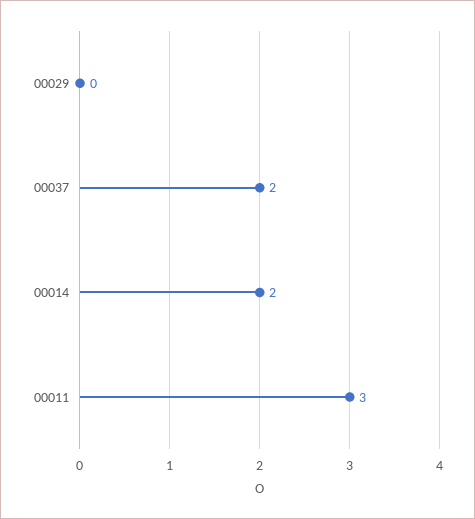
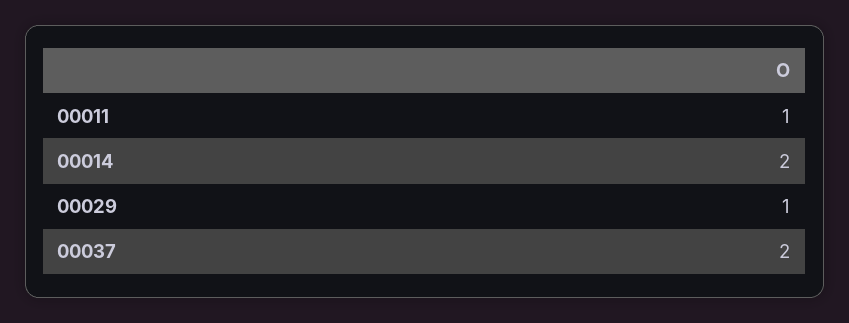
  {
-   "00029": 0,
+   "00029": 1,
    "00037": 2,
    "00014": 2,
-   "00011": 3
+   "00011": 1
  }

